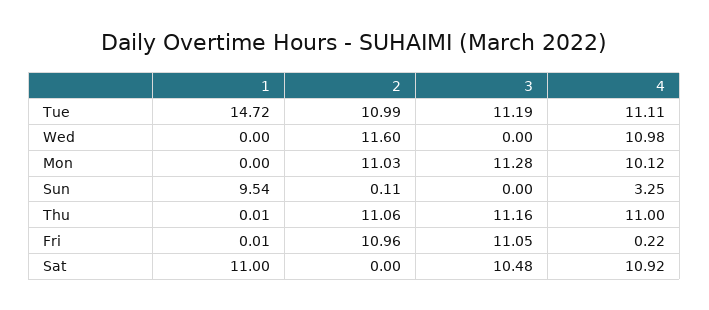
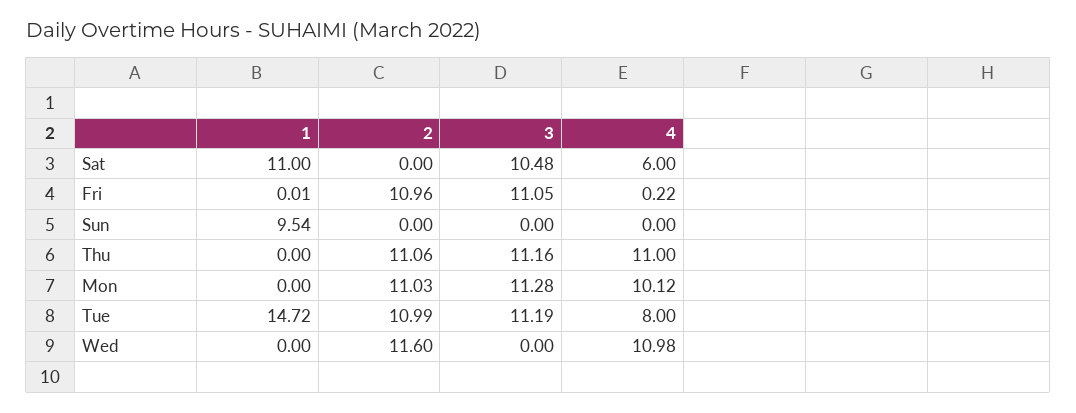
  {
    "1": {
      "Tue": 14.72,
      "Wed": 0,
      "Mon": 0,
      "Sun": 9.54,
-     "Thu": 0.01,
+     "Thu": 0,
      "Fri": 0.01,
      "Sat": 11
    },
    "2": {
      "Tue": 10.99,
      "Wed": 11.6,
      "Mon": 11.03,
-     "Sun": 0.11,
+     "Sun": 0,
      "Thu": 11.06,
      "Fri": 10.96,
      "Sat": 0
    },
    "3": {
      "Tue": 11.19,
      "Wed": 0,
      "Mon": 11.28,
      "Sun": 0,
      "Thu": 11.16,
      "Fri": 11.05,
      "Sat": 10.48
    },
    "4": {
-     "Tue": 11.11,
+     "Tue": 8,
      "Wed": 10.98,
      "Mon": 10.12,
-     "Sun": 3.25,
+     "Sun": 0,
      "Thu": 11,
      "Fri": 0.22,
-     "Sat": 10.92
+     "Sat": 6
    }
  }

